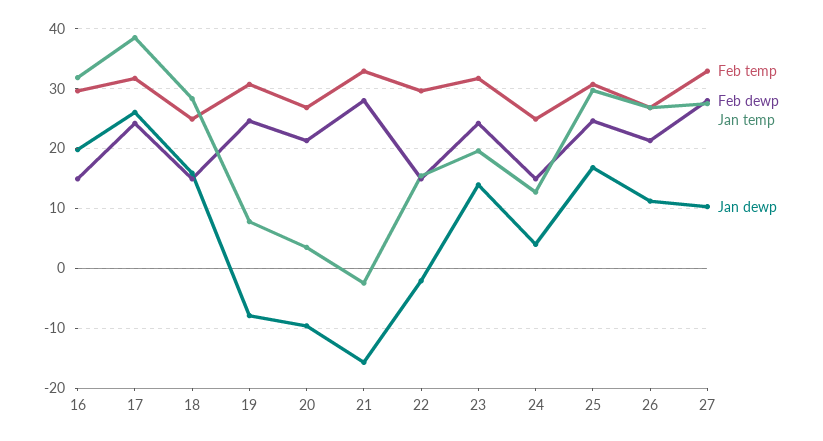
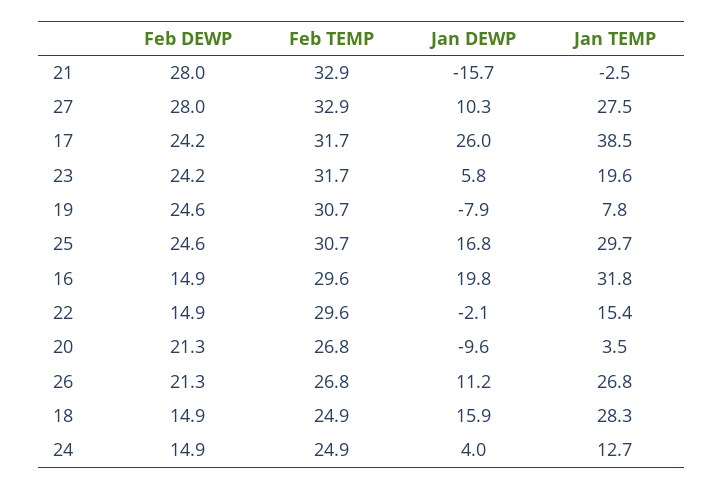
  {
    "Feb temp": {
      "16": 29.6,
      "17": 31.7,
      "18": 24.9,
      "19": 30.7,
      "20": 26.8,
      "21": 32.9,
      "22": 29.6,
      "23": 31.7,
      "24": 24.9,
      "25": 30.7,
      "26": 26.8,
      "27": 32.9
    },
    "Feb dewp": {
      "16": 14.9,
      "17": 24.2,
      "18": 14.9,
      "19": 24.6,
      "20": 21.3,
      "21": 28,
      "22": 14.9,
      "23": 24.2,
      "24": 14.9,
      "25": 24.6,
      "26": 21.3,
      "27": 28
    },
    "Jan temp": {
      "16": 31.8,
      "17": 38.5,
      "18": 28.3,
      "19": 7.8,
      "20": 3.5,
      "21": -2.5,
      "22": 15.4,
      "23": 19.6,
      "24": 12.7,
      "25": 29.7,
      "26": 26.8,
      "27": 27.5
    },
    "Jan dewp": {
      "16": 19.8,
      "17": 26,
      "18": 15.9,
      "19": -7.9,
      "20": -9.6,
      "21": -15.7,
      "22": -2.1,
-     "23": 14,
+     "23": 5.8,
      "24": 4,
      "25": 16.8,
      "26": 11.2,
      "27": 10.3
    }
  }

